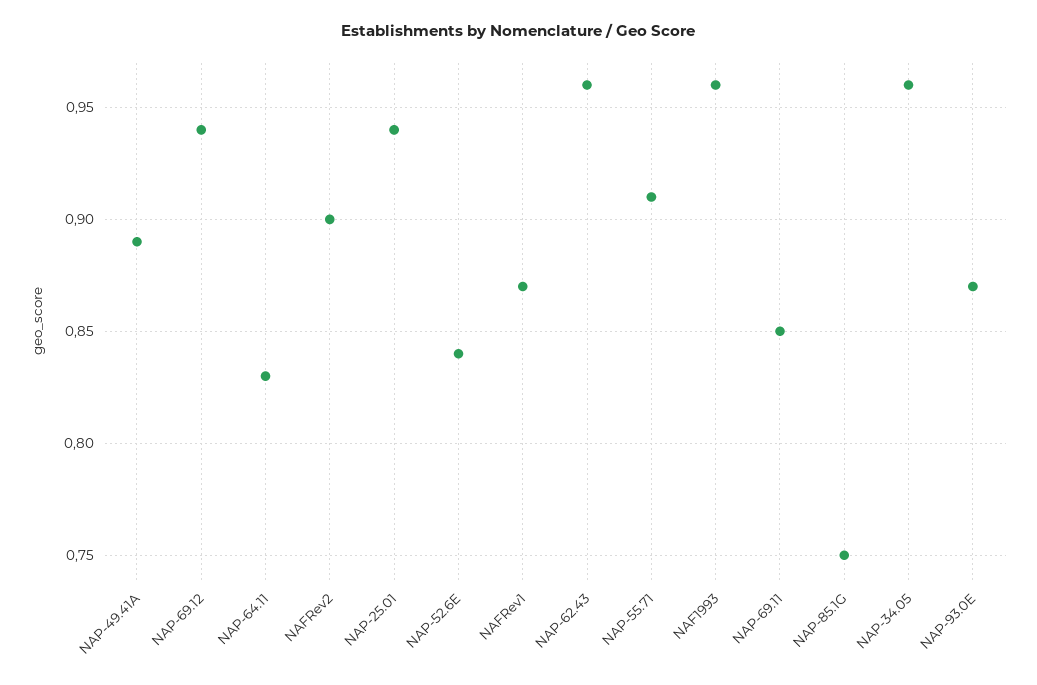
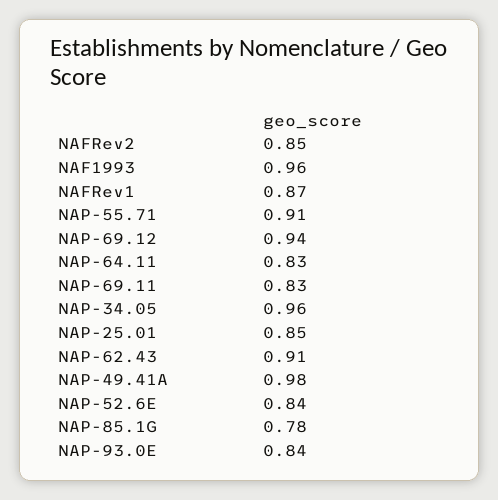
  {
-   "NAP-49.41A": 0.89,
+   "NAP-49.41A": 0.98,
    "NAP-69.12": 0.94,
    "NAP-64.11": 0.83,
-   "NAFRev2": 0.9,
+   "NAFRev2": 0.85,
-   "NAP-25.01": 0.94,
+   "NAP-25.01": 0.85,
    "NAP-52.6E": 0.84,
    "NAFRev1": 0.87,
-   "NAP-62.43": 0.96,
+   "NAP-62.43": 0.91,
    "NAP-55.71": 0.91,
    "NAF1993": 0.96,
-   "NAP-69.11": 0.85,
+   "NAP-69.11": 0.83,
-   "NAP-85.1G": 0.75,
+   "NAP-85.1G": 0.78,
    "NAP-34.05": 0.96,
-   "NAP-93.0E": 0.87
+   "NAP-93.0E": 0.84
  }

